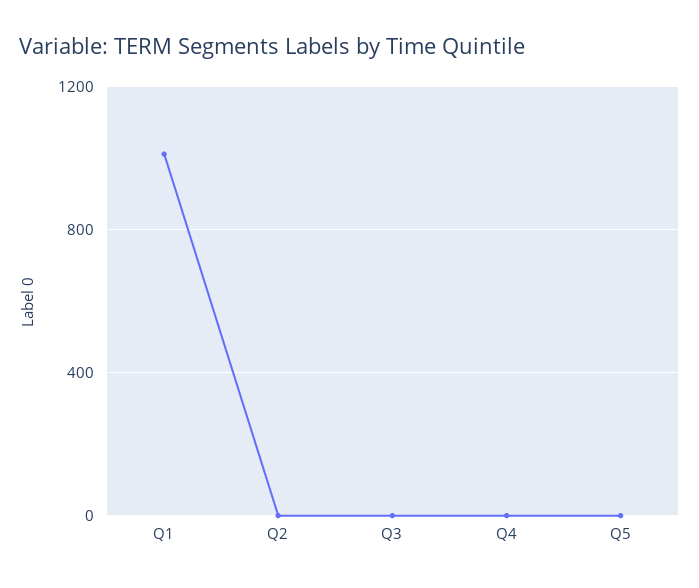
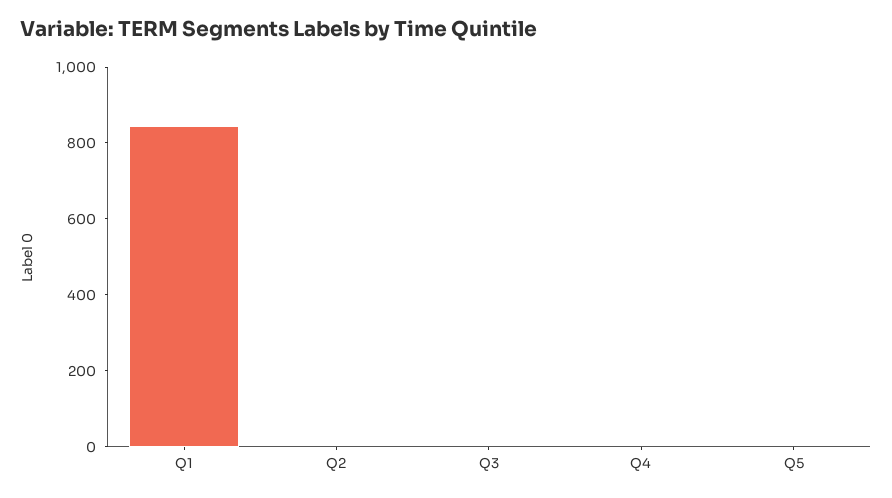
  {
-   "Q1": 1000,
+   "Q1": 850,
    "Q2": 0,
    "Q3": 0,
    "Q4": 0,
    "Q5": 0
  }

